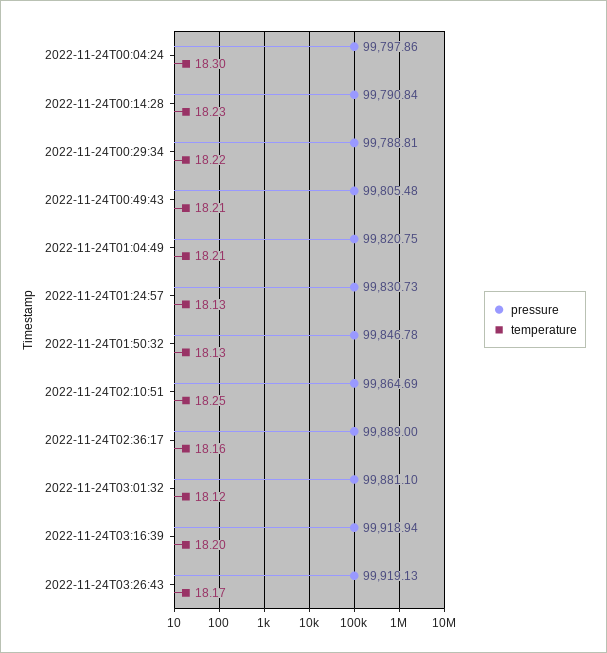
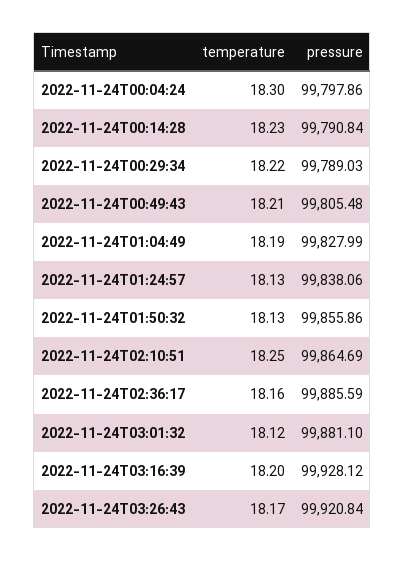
  {
    "pressure": {
      "2022-11-24T00:04:24": 99797.86,
      "2022-11-24T00:14:28": 99790.84,
-     "2022-11-24T00:29:34": 99788.81,
+     "2022-11-24T00:29:34": 99789.03,
      "2022-11-24T00:49:43": 99805.48,
-     "2022-11-24T01:04:49": 99820.75,
+     "2022-11-24T01:04:49": 99827.99,
-     "2022-11-24T01:24:57": 99830.73,
+     "2022-11-24T01:24:57": 99838.06,
-     "2022-11-24T01:50:32": 99846.78,
+     "2022-11-24T01:50:32": 99855.86,
      "2022-11-24T02:10:51": 99864.69,
-     "2022-11-24T02:36:17": 99889,
+     "2022-11-24T02:36:17": 99885.59,
      "2022-11-24T03:01:32": 99881.1,
-     "2022-11-24T03:16:39": 99918.94,
+     "2022-11-24T03:16:39": 99928.12,
-     "2022-11-24T03:26:43": 99919.13
+     "2022-11-24T03:26:43": 99920.84
    },
    "temperature": {
      "2022-11-24T00:04:24": 18.3,
      "2022-11-24T00:14:28": 18.23,
      "2022-11-24T00:29:34": 18.22,
      "2022-11-24T00:49:43": 18.21,
-     "2022-11-24T01:04:49": 18.21,
+     "2022-11-24T01:04:49": 18.19,
      "2022-11-24T01:24:57": 18.13,
      "2022-11-24T01:50:32": 18.13,
      "2022-11-24T02:10:51": 18.25,
      "2022-11-24T02:36:17": 18.16,
      "2022-11-24T03:01:32": 18.12,
      "2022-11-24T03:16:39": 18.2,
      "2022-11-24T03:26:43": 18.17
    }
  }

